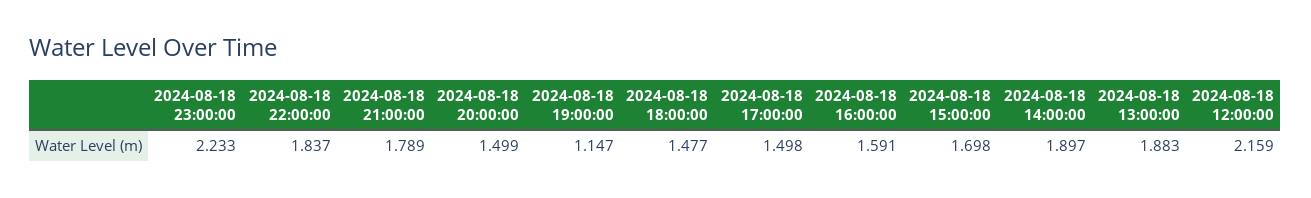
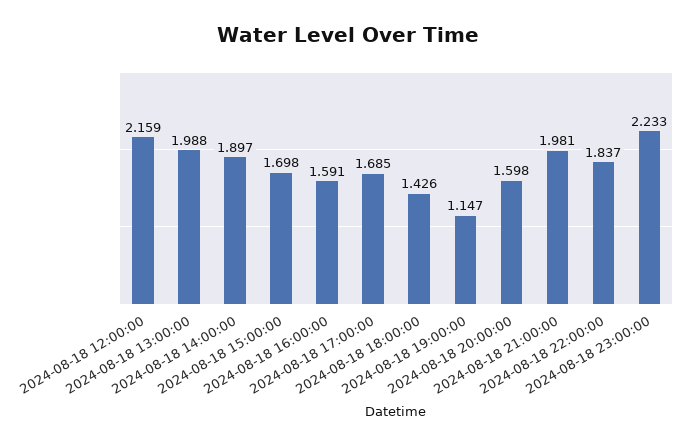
  {
    "2024-08-18 23:00:00": 2.233,
    "2024-08-18 22:00:00": 1.837,
-   "2024-08-18 21:00:00": 1.789,
+   "2024-08-18 21:00:00": 1.981,
-   "2024-08-18 20:00:00": 1.499,
+   "2024-08-18 20:00:00": 1.598,
    "2024-08-18 19:00:00": 1.147,
-   "2024-08-18 18:00:00": 1.477,
+   "2024-08-18 18:00:00": 1.426,
-   "2024-08-18 17:00:00": 1.498,
+   "2024-08-18 17:00:00": 1.685,
    "2024-08-18 16:00:00": 1.591,
    "2024-08-18 15:00:00": 1.698,
    "2024-08-18 14:00:00": 1.897,
-   "2024-08-18 13:00:00": 1.883,
+   "2024-08-18 13:00:00": 1.988,
    "2024-08-18 12:00:00": 2.159
  }

